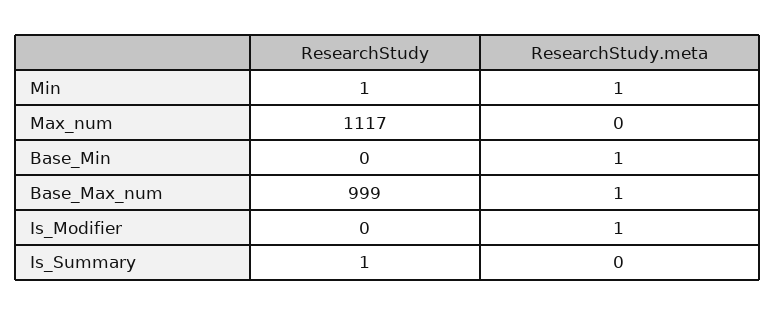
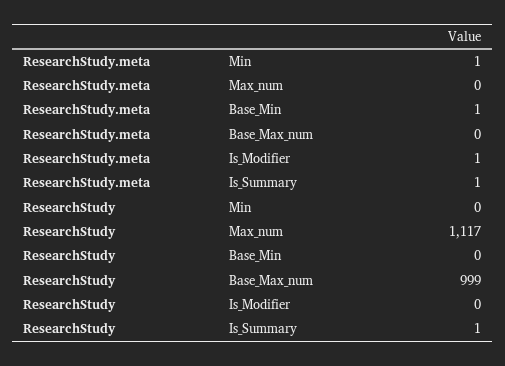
  {
    "ResearchStudy": {
-     "Min": 1,
+     "Min": 0,
      "Max_num": 1117,
      "Base_Min": 0,
      "Base_Max_num": 999,
      "Is_Modifier": 0,
      "Is_Summary": 1
    },
    "ResearchStudy.meta": {
      "Min": 1,
      "Max_num": 0,
      "Base_Min": 1,
-     "Base_Max_num": 1,
+     "Base_Max_num": 0,
      "Is_Modifier": 1,
-     "Is_Summary": 0
+     "Is_Summary": 1
    }
  }

